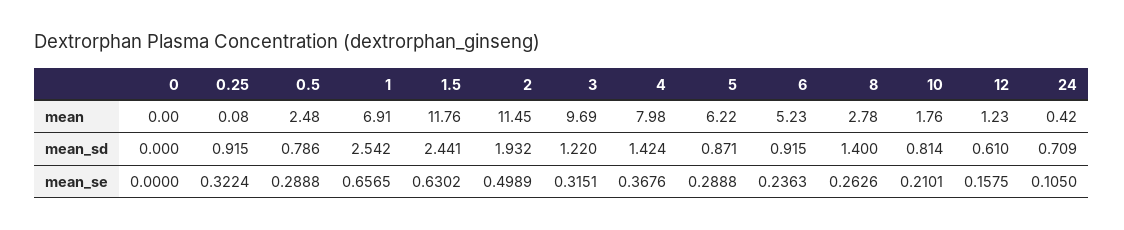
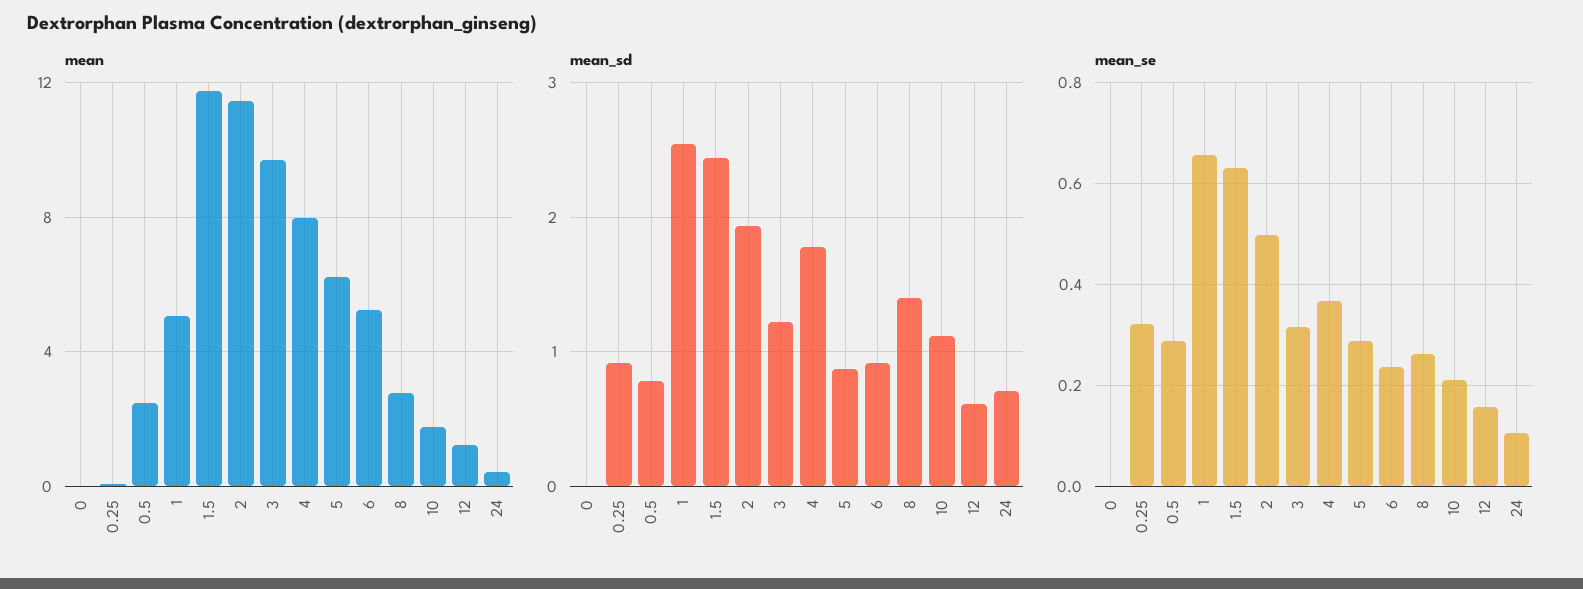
  {
    "mean": {
      "0": 0,
      "0.25": 0.08,
      "0.5": 2.48,
-     "1": 6.91,
+     "1": 5,
      "1.5": 11.76,
      "2": 11.45,
      "3": 9.69,
      "4": 7.98,
      "5": 6.22,
      "6": 5.23,
      "8": 2.78,
      "10": 1.76,
      "12": 1.23,
      "24": 0.42
    },
    "mean_sd": {
      "0": 0,
      "0.25": 0.915,
      "0.5": 0.786,
      "1": 2.542,
      "1.5": 2.441,
      "2": 1.932,
      "3": 1.22,
-     "4": 1.424,
+     "4": 1.8,
      "5": 0.871,
      "6": 0.915,
      "8": 1.4,
-     "10": 0.814,
+     "10": 1.1,
      "12": 0.61,
      "24": 0.709
    },
    "mean_se": {
      "0": 0,
      "0.25": 0.3224,
      "0.5": 0.2888,
      "1": 0.6565,
      "1.5": 0.6302,
      "2": 0.4989,
      "3": 0.3151,
      "4": 0.3676,
      "5": 0.2888,
      "6": 0.2363,
      "8": 0.2626,
      "10": 0.2101,
      "12": 0.1575,
      "24": 0.105
    }
  }

